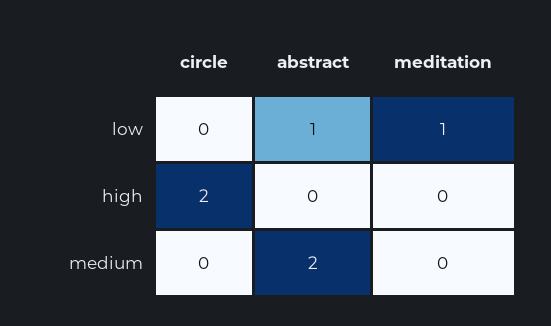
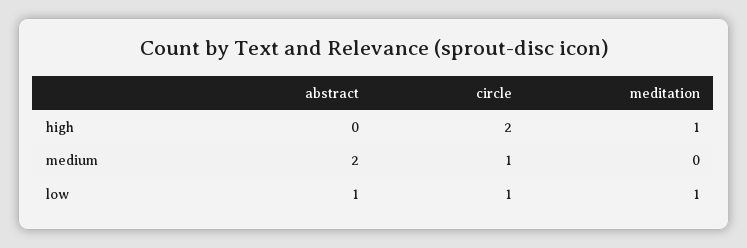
  {
    "circle": {
-     "low": 0,
+     "low": 1,
      "high": 2,
-     "medium": 0
+     "medium": 1
    },
    "abstract": {
      "low": 1,
      "high": 0,
      "medium": 2
    },
    "meditation": {
      "low": 1,
-     "high": 0,
+     "high": 1,
      "medium": 0
    }
  }

